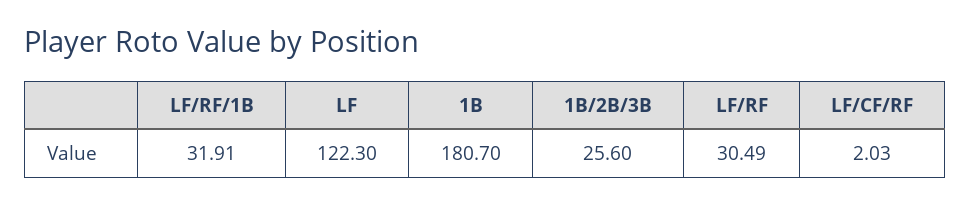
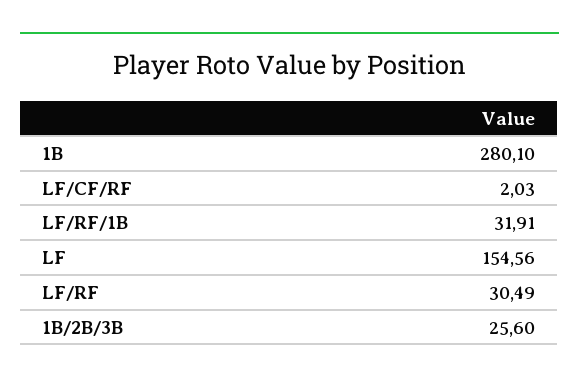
  {
    "LF/RF/1B": 31.91,
-   "LF": 122.3,
+   "LF": 154.56,
-   "1B": 180.7,
+   "1B": 280.1,
    "1B/2B/3B": 25.6,
    "LF/RF": 30.49,
    "LF/CF/RF": 2.03
  }

